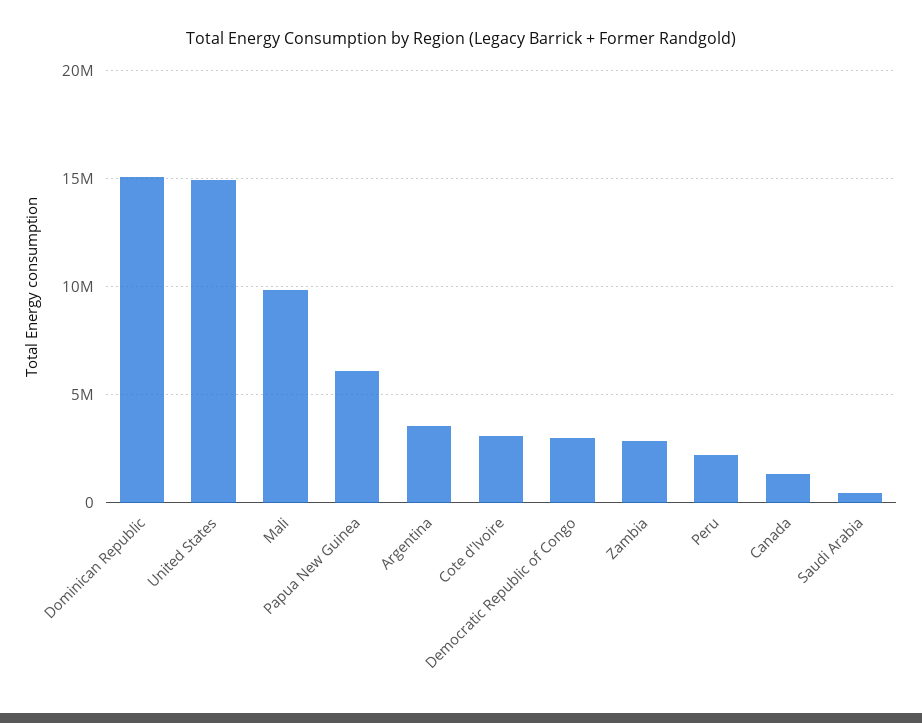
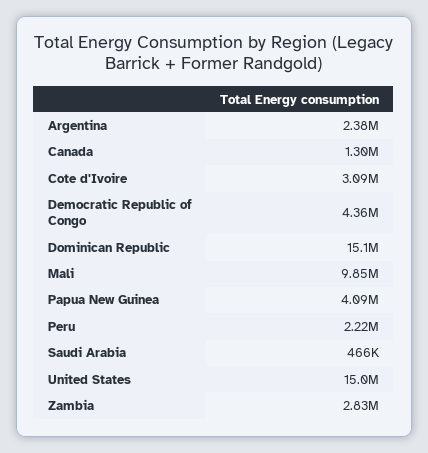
  {
    "Dominican Republic": 15100000,
    "United States": 15000000,
    "Mali": 9850000,
-   "Papua New Guinea": 6000000,
+   "Papua New Guinea": 4090000,
-   "Argentina": 3500000,
+   "Argentina": 2380000,
    "Cote d'Ivoire": 3090000,
-   "Democratic Republic of Congo": 3000000,
+   "Democratic Republic of Congo": 4360000,
    "Zambia": 2830000,
    "Peru": 2220000,
    "Canada": 1300000,
    "Saudi Arabia": 466000
  }

